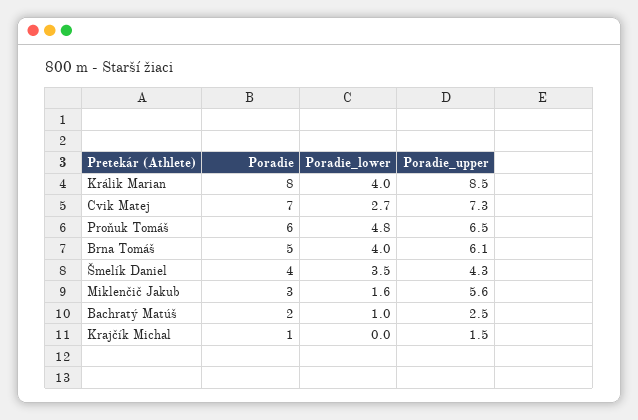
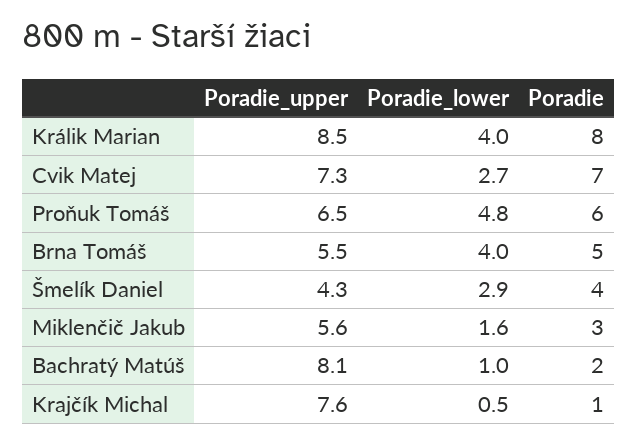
  {
    "Poradie": {
      "Králik Marian": 8,
      "Cvik Matej": 7,
      "Proňuk Tomáš": 6,
      "Brna Tomáš": 5,
      "Šmelík Daniel": 4,
      "Miklenčič Jakub": 3,
      "Bachratý Matúš": 2,
      "Krajčík Michal": 1
    },
    "Poradie_lower": {
      "Králik Marian": 4,
      "Cvik Matej": 2.7,
      "Proňuk Tomáš": 4.8,
      "Brna Tomáš": 4,
-     "Šmelík Daniel": 3.5,
+     "Šmelík Daniel": 2.9,
      "Miklenčič Jakub": 1.6,
      "Bachratý Matúš": 1,
-     "Krajčík Michal": 0
+     "Krajčík Michal": 0.5
    },
    "Poradie_upper": {
      "Králik Marian": 8.5,
      "Cvik Matej": 7.3,
      "Proňuk Tomáš": 6.5,
-     "Brna Tomáš": 6.1,
+     "Brna Tomáš": 5.5,
      "Šmelík Daniel": 4.3,
      "Miklenčič Jakub": 5.6,
-     "Bachratý Matúš": 2.5,
+     "Bachratý Matúš": 8.1,
-     "Krajčík Michal": 1.5
+     "Krajčík Michal": 7.6
    }
  }

